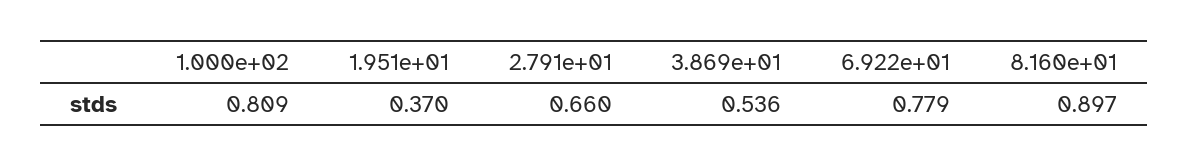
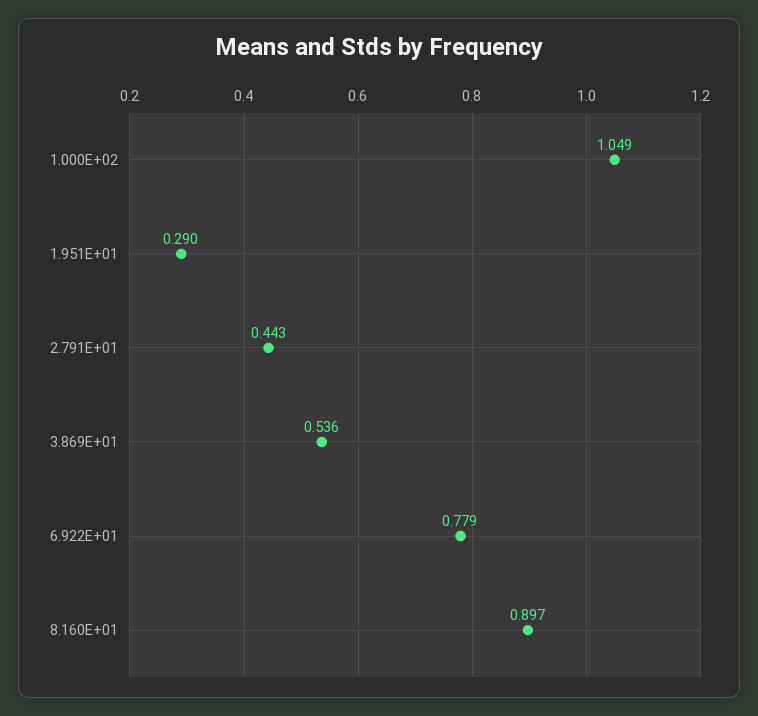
  {
-   "1.000e+02": 0.809,
+   "1.000e+02": 1.049,
-   "1.951e+01": 0.37,
+   "1.951e+01": 0.29,
-   "2.791e+01": 0.66,
+   "2.791e+01": 0.443,
    "3.869e+01": 0.536,
    "6.922e+01": 0.779,
    "8.160e+01": 0.897
  }

